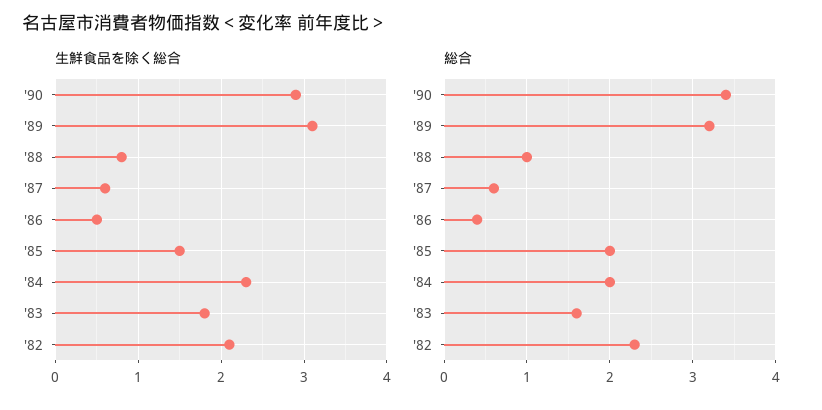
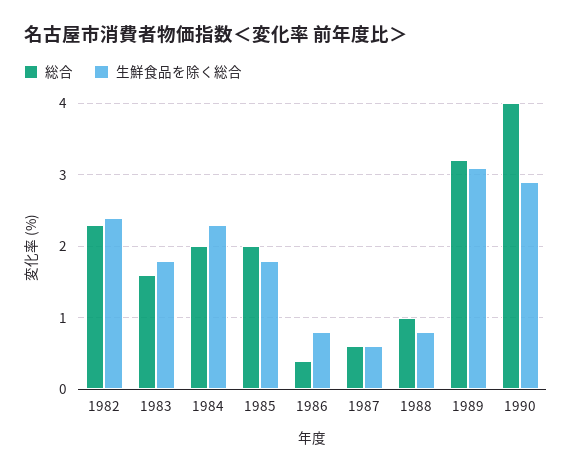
  {
    "生鮮食品を除く総合": {
      "'90": 2.9,
      "'89": 3.1,
      "'88": 0.8,
      "'87": 0.6,
-     "'86": 0.5,
+     "'86": 0.8,
-     "'85": 1.5,
+     "'85": 1.8,
      "'84": 2.3,
      "'83": 1.8,
-     "'82": 2.1
+     "'82": 2.4
    },
    "総合": {
-     "'90": 3.4,
+     "'90": 4,
      "'89": 3.2,
      "'88": 1,
      "'87": 0.6,
      "'86": 0.4,
      "'85": 2,
      "'84": 2,
      "'83": 1.6,
      "'82": 2.3
    }
  }

